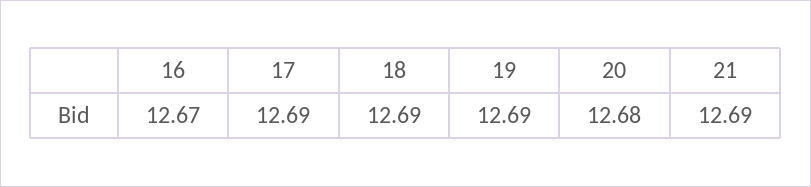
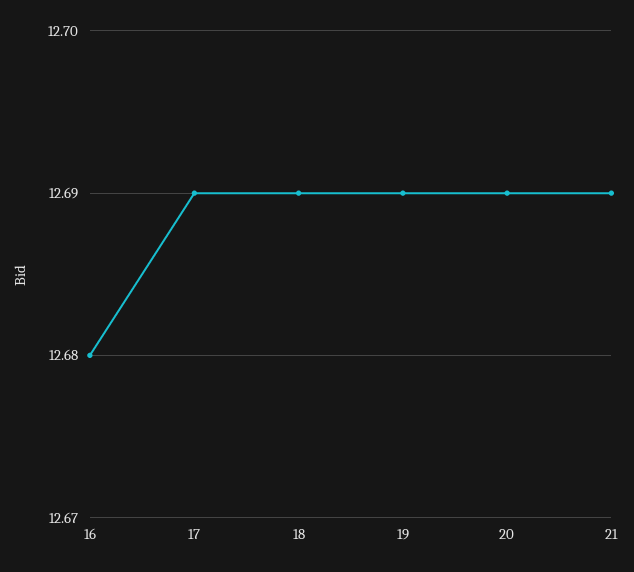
  {
-   "16": 12.67,
+   "16": 12.68,
    "17": 12.69,
    "18": 12.69,
    "19": 12.69,
-   "20": 12.68,
+   "20": 12.69,
    "21": 12.69
  }

